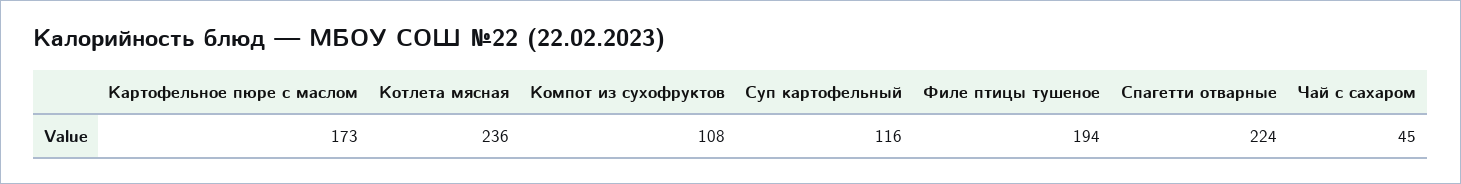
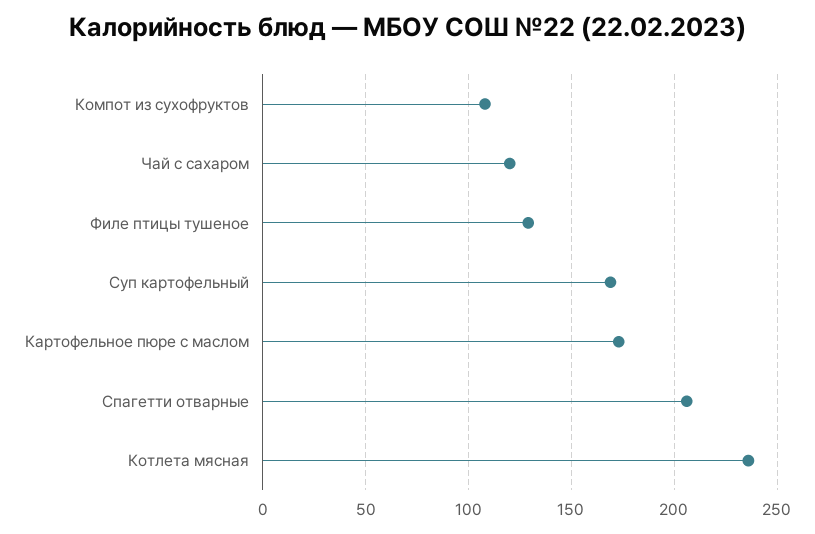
  {
    "Картофельное пюре с маслом": 173,
    "Котлета мясная": 236,
    "Компот из сухофруктов": 108,
-   "Суп картофельный": 116,
+   "Суп картофельный": 170,
-   "Филе птицы тушеное": 194,
+   "Филе птицы тушеное": 130,
-   "Спагетти отварные": 224,
+   "Спагетти отварные": 205,
-   "Чай с сахаром": 45
+   "Чай с сахаром": 120
  }

